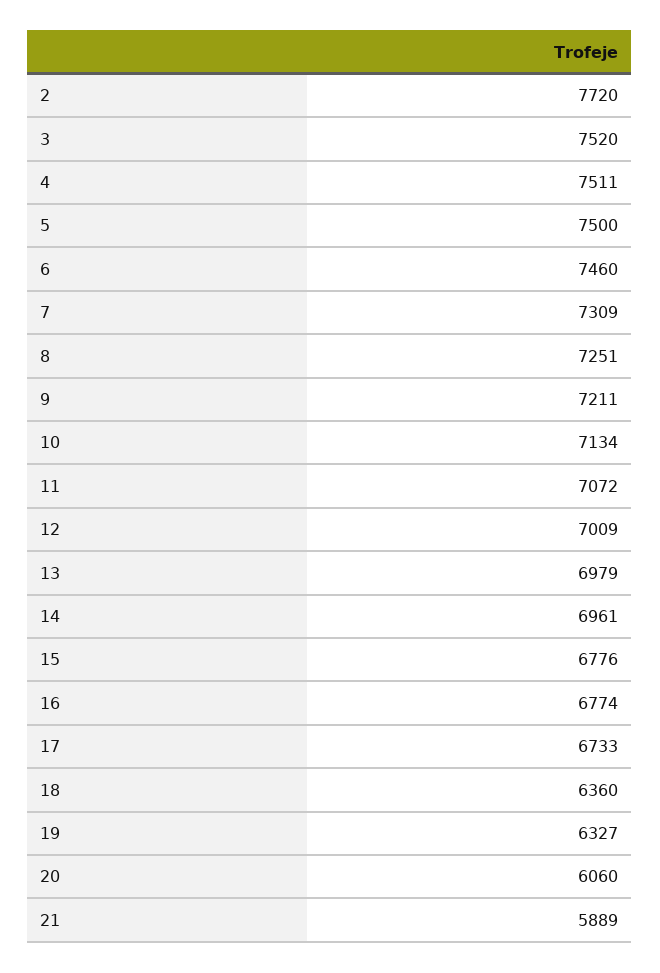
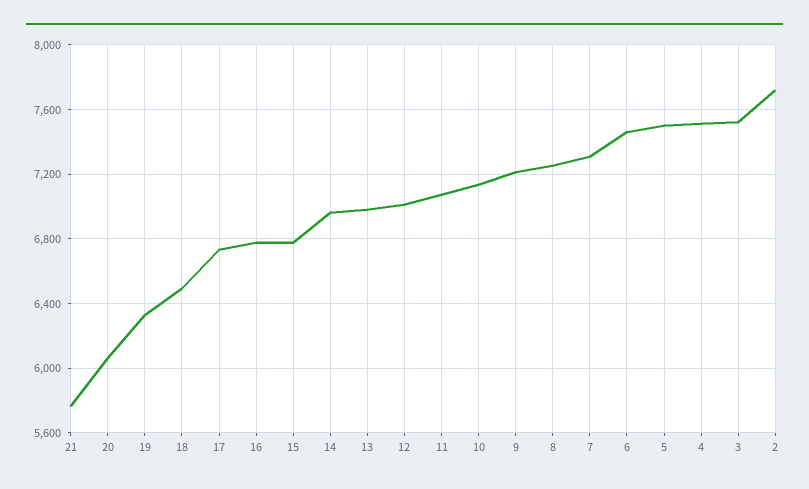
  {
    "2": 7720,
    "3": 7520,
    "4": 7511,
    "5": 7500,
    "6": 7460,
    "7": 7309,
    "8": 7251,
    "9": 7211,
    "10": 7134,
    "11": 7072,
    "12": 7009,
    "13": 6979,
    "14": 6961,
    "15": 6776,
    "16": 6774,
    "17": 6733,
-   "18": 6360,
+   "18": 6500,
    "19": 6327,
    "20": 6060,
-   "21": 5889
+   "21": 5750
  }

